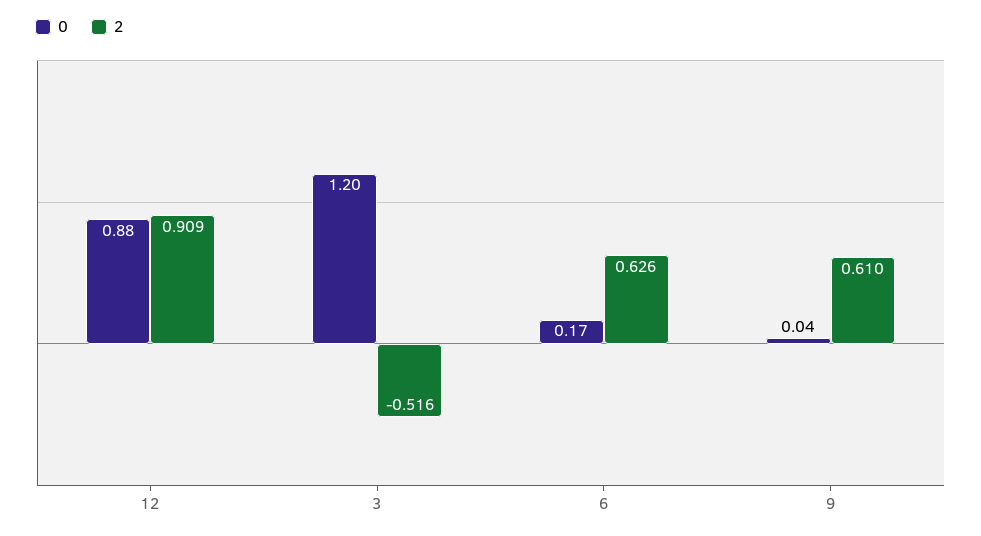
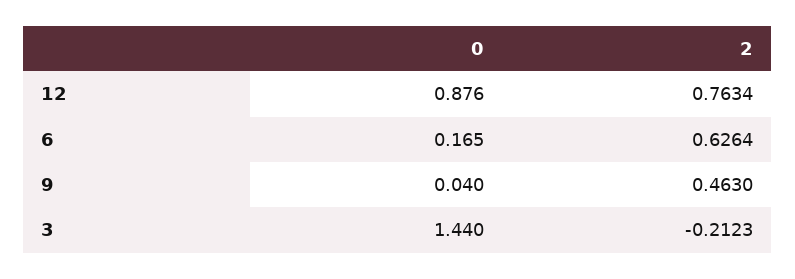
  {
    "0": {
      "12": 0.876,
-     "3": 1.2,
+     "3": 1.44,
      "6": 0.165,
      "9": 0.04
    },
    "2": {
-     "12": 0.909,
+     "12": 0.7634,
-     "3": -0.516,
+     "3": -0.2123,
      "6": 0.6264,
-     "9": 0.61
+     "9": 0.463
    }
  }

